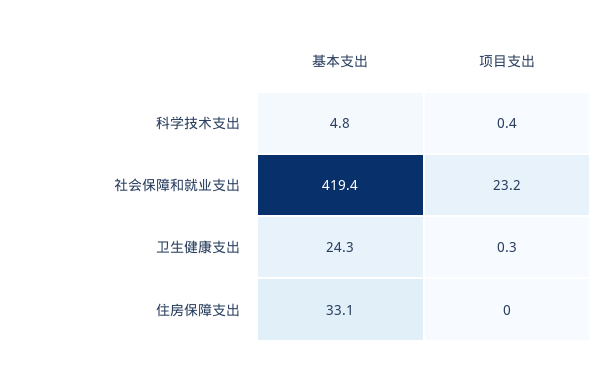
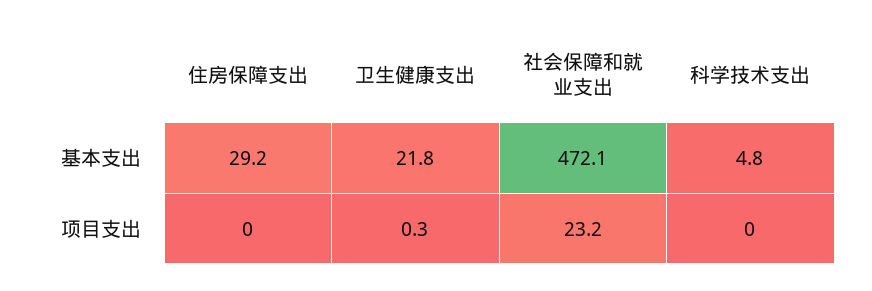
  {
    "基本支出": {
      "科学技术支出": 4.8,
-     "社会保障和就业支出": 419.4,
+     "社会保障和就业支出": 472.1,
-     "卫生健康支出": 24.3,
+     "卫生健康支出": 21.8,
-     "住房保障支出": 33.1
+     "住房保障支出": 29.2
    },
    "项目支出": {
-     "科学技术支出": 0.4,
+     "科学技术支出": 0,
      "社会保障和就业支出": 23.2,
      "卫生健康支出": 0.3,
      "住房保障支出": 0
    }
  }

